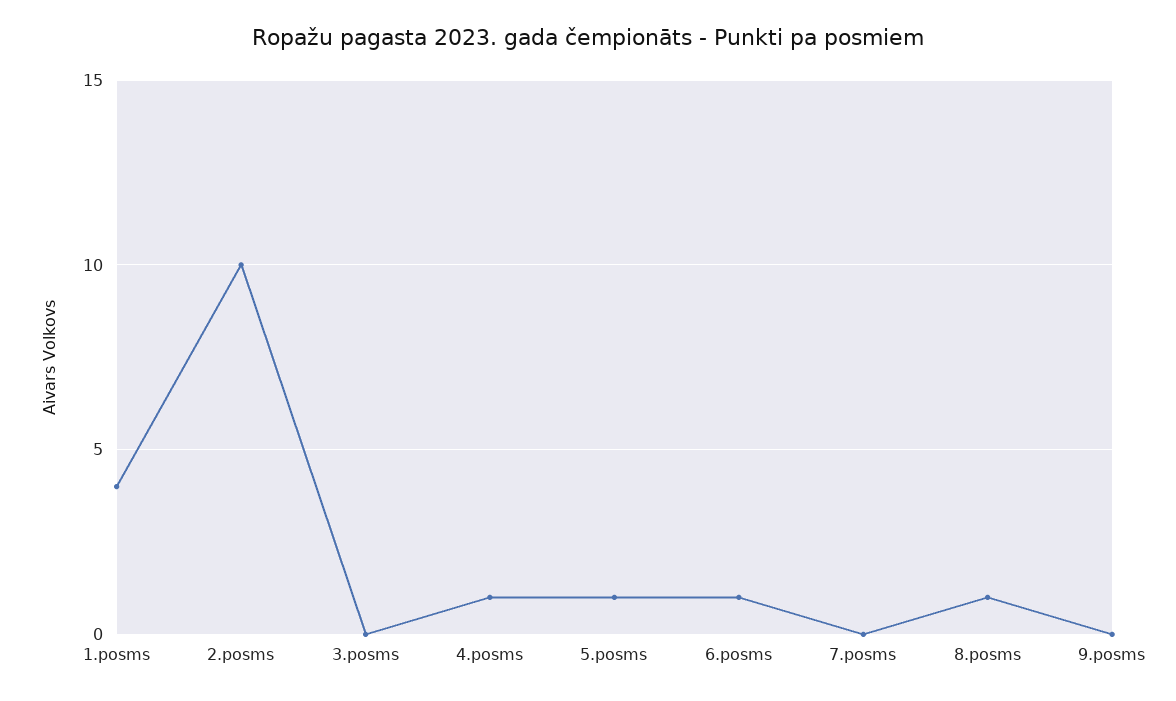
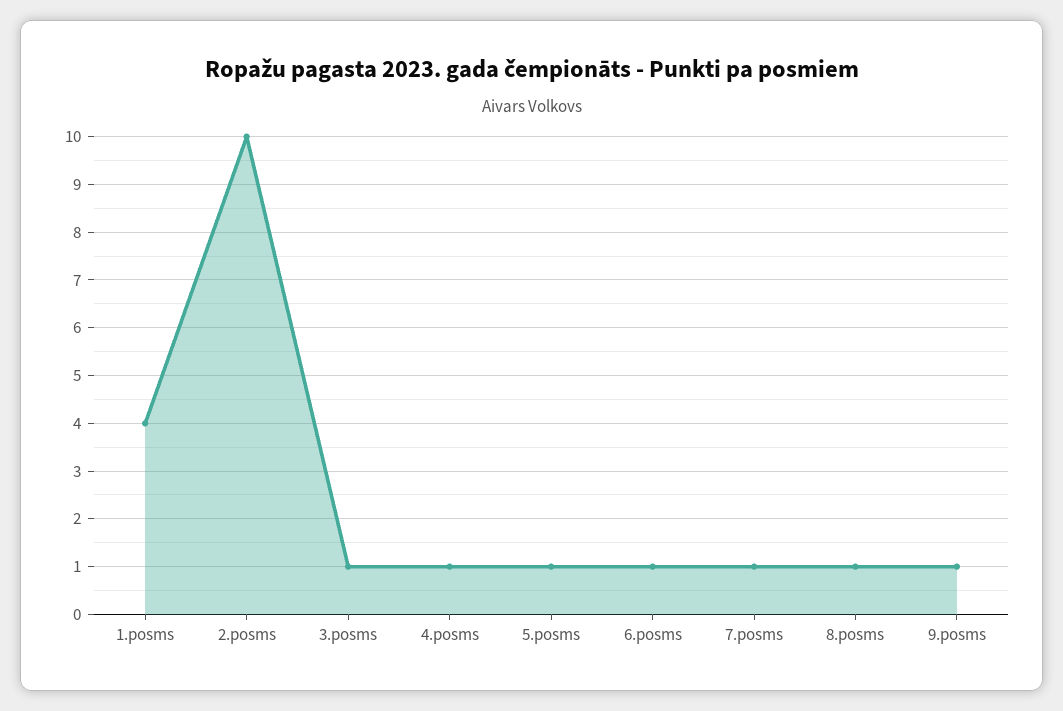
  {
    "1.posms": 4,
    "2.posms": 10,
-   "3.posms": 0,
+   "3.posms": 1,
    "4.posms": 1,
    "5.posms": 1,
    "6.posms": 1,
-   "7.posms": 0,
+   "7.posms": 1,
    "8.posms": 1,
-   "9.posms": 0
+   "9.posms": 1
  }

